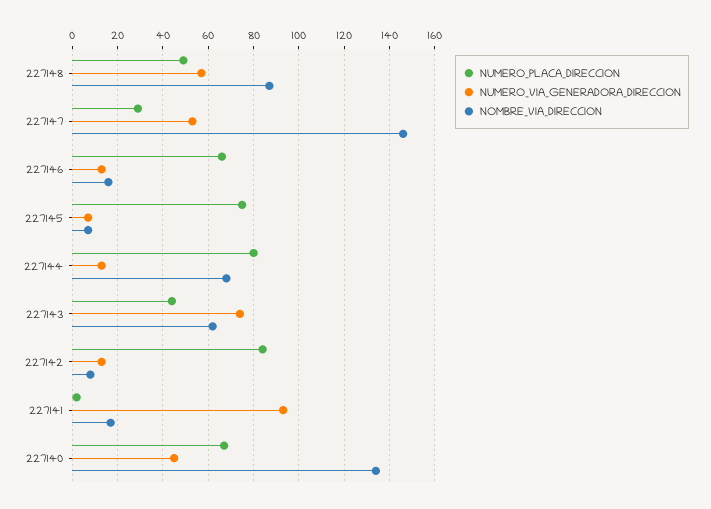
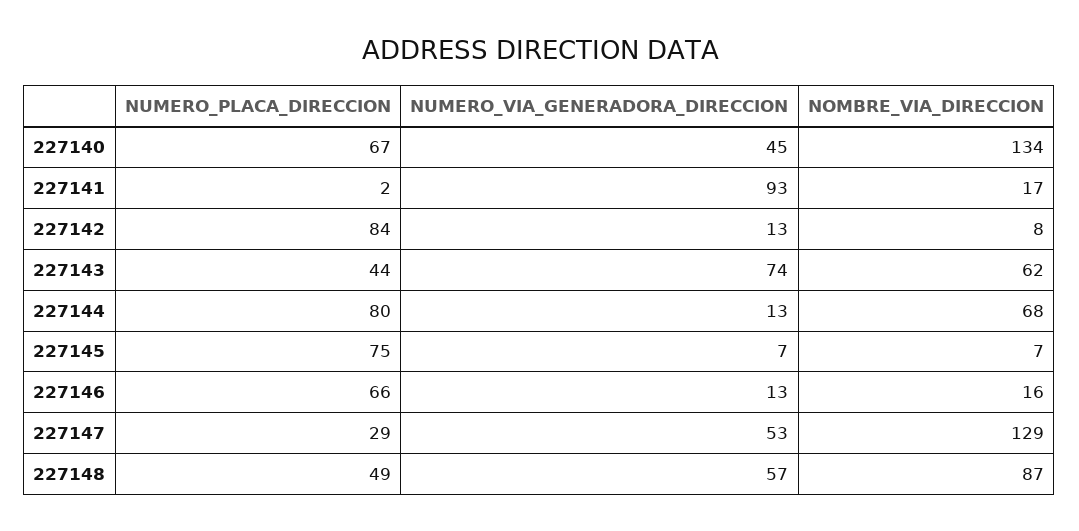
  {
    "NUMERO_PLACA_DIRECCION": {
      "227148": 49,
      "227147": 29,
      "227146": 66,
      "227145": 75,
      "227144": 80,
      "227143": 44,
      "227142": 84,
      "227141": 2,
      "227140": 67
    },
    "NUMERO_VIA_GENERADORA_DIRECCION": {
      "227148": 57,
      "227147": 53,
      "227146": 13,
      "227145": 7,
      "227144": 13,
      "227143": 74,
      "227142": 13,
      "227141": 93,
      "227140": 45
    },
    "NOMBRE_VIA_DIRECCION": {
      "227148": 87,
-     "227147": 145,
+     "227147": 129,
      "227146": 16,
      "227145": 7,
      "227144": 68,
      "227143": 62,
      "227142": 8,
      "227141": 17,
      "227140": 134
    }
  }

